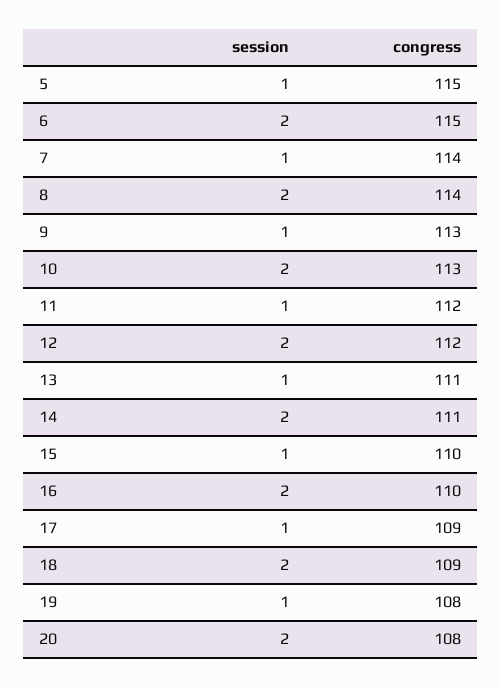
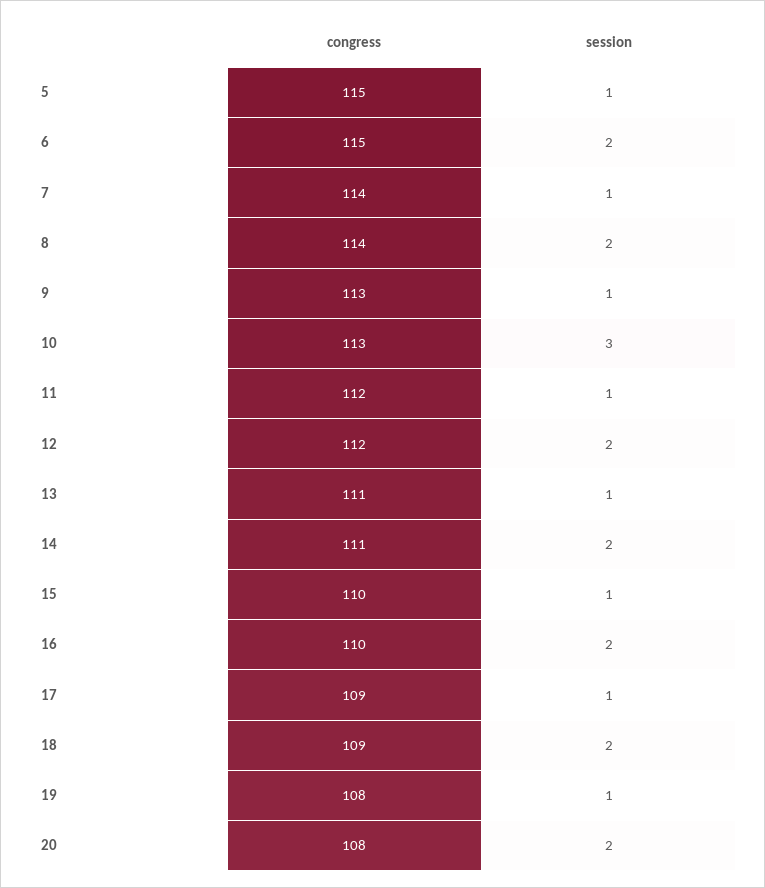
  {
    "session": {
      "5": 1,
      "6": 2,
      "7": 1,
      "8": 2,
      "9": 1,
-     "10": 2,
+     "10": 3,
      "11": 1,
      "12": 2,
      "13": 1,
      "14": 2,
      "15": 1,
      "16": 2,
      "17": 1,
      "18": 2,
      "19": 1,
      "20": 2
    },
    "congress": {
      "5": 115,
      "6": 115,
      "7": 114,
      "8": 114,
      "9": 113,
      "10": 113,
      "11": 112,
      "12": 112,
      "13": 111,
      "14": 111,
      "15": 110,
      "16": 110,
      "17": 109,
      "18": 109,
      "19": 108,
      "20": 108
    }
  }

